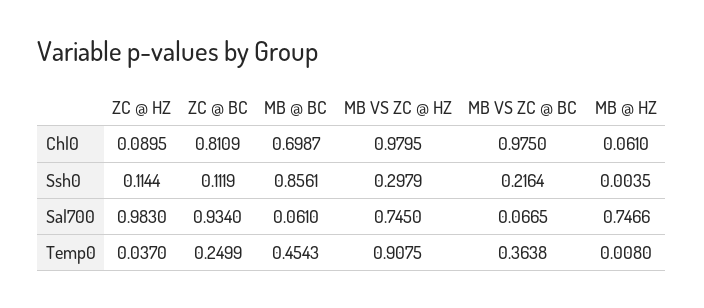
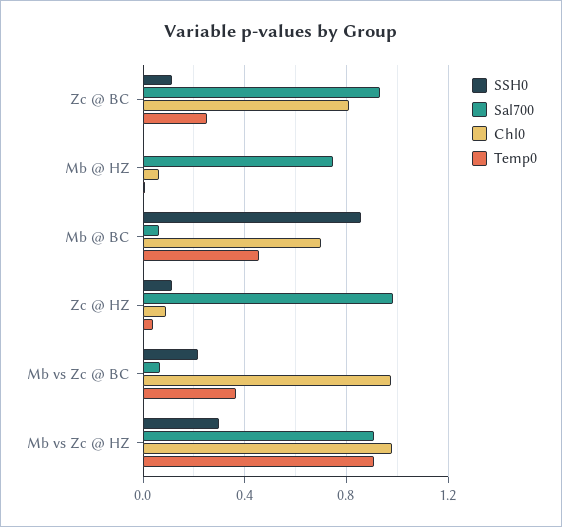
  {
    "Chl0": {
      "ZC @ HZ": 0.0895,
      "ZC @ BC": 0.8109,
      "MB @ BC": 0.6987,
      "MB VS ZC @ HZ": 0.9795,
      "MB VS ZC @ BC": 0.975,
      "MB @ HZ": 0.061
    },
    "Ssh0": {
      "ZC @ HZ": 0.1144,
      "ZC @ BC": 0.1119,
      "MB @ BC": 0.8561,
      "MB VS ZC @ HZ": 0.2979,
      "MB VS ZC @ BC": 0.2164,
      "MB @ HZ": 0.0035
    },
    "Sal700": {
      "ZC @ HZ": 0.983,
      "ZC @ BC": 0.934,
      "MB @ BC": 0.061,
-     "MB VS ZC @ HZ": 0.745,
+     "MB VS ZC @ HZ": 0.9,
      "MB VS ZC @ BC": 0.0665,
      "MB @ HZ": 0.7466
    },
    "Temp0": {
      "ZC @ HZ": 0.037,
      "ZC @ BC": 0.2499,
      "MB @ BC": 0.4543,
      "MB VS ZC @ HZ": 0.9075,
      "MB VS ZC @ BC": 0.3638,
      "MB @ HZ": 0.008
    }
  }

